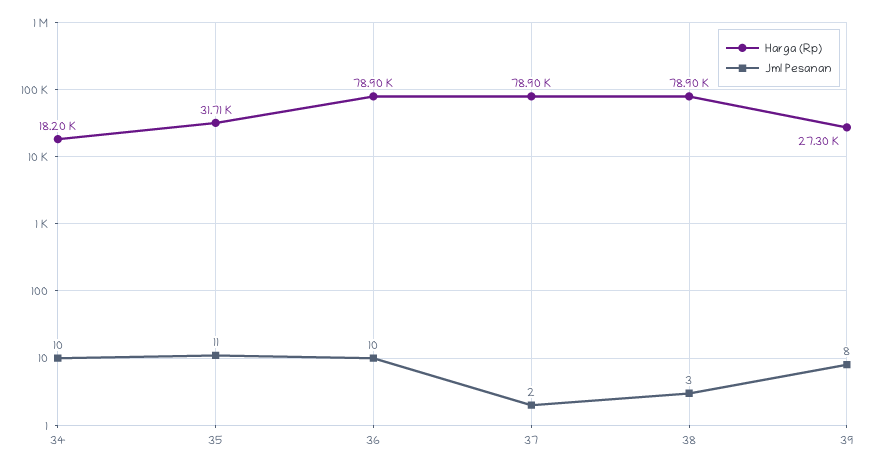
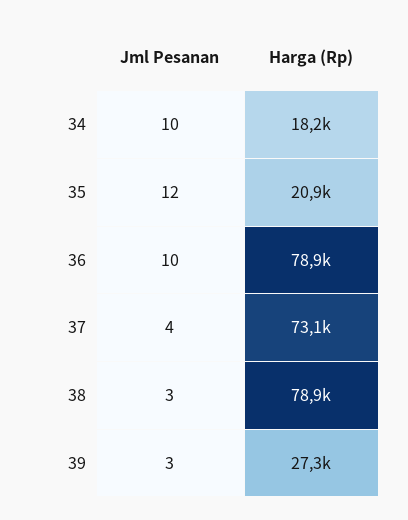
  {
    "Harga (Rp)": {
      "34": 18200,
-     "35": 31710,
+     "35": 20900,
      "36": 78900,
-     "37": 78900,
+     "37": 73100,
      "38": 78900,
      "39": 27300
    },
    "Jml Pesanan": {
      "34": 10,
-     "35": 11,
+     "35": 12,
      "36": 10,
-     "37": 2,
+     "37": 4,
      "38": 3,
-     "39": 8
+     "39": 3
    }
  }

